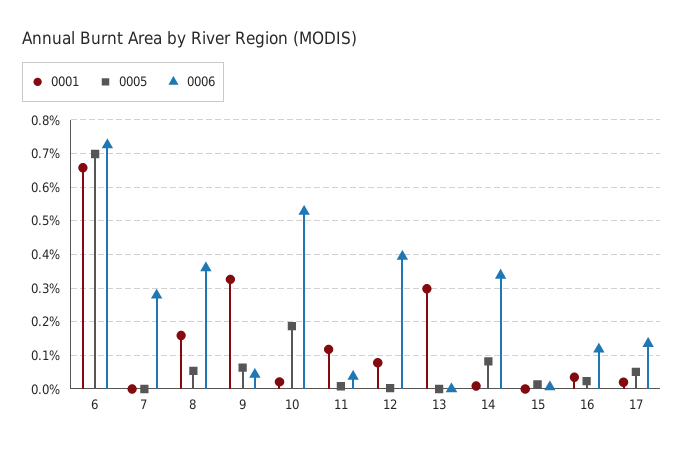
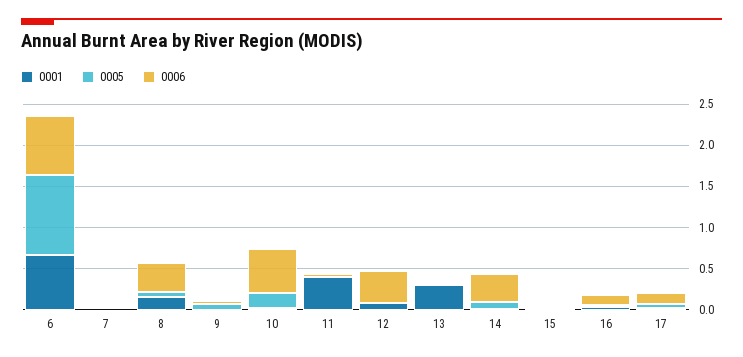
  {
    "0001": {
      "6": 0.66,
      "7": 0,
      "8": 0.16,
-     "9": 0.32,
+     "9": 0,
      "10": 0.02,
-     "11": 0.12,
+     "11": 0.4,
      "12": 0.08,
      "13": 0.3,
      "14": 0,
      "15": 0,
      "16": 0.04,
      "17": 0.02
    },
    "0005": {
-     "6": 0.7,
+     "6": 1,
      "7": 0,
      "8": 0.06,
      "9": 0.06,
      "10": 0.18,
      "11": 0,
      "12": 0,
      "13": 0,
      "14": 0.08,
      "15": 0.02,
      "16": 0.02,
      "17": 0.06
    },
    "0006": {
      "6": 0.72,
-     "7": 0.28,
+     "7": 0,
      "8": 0.36,
      "9": 0.04,
      "10": 0.52,
      "11": 0.04,
      "12": 0.4,
      "13": 0,
      "14": 0.34,
      "15": 0,
      "16": 0.12,
      "17": 0.14
    }
  }

